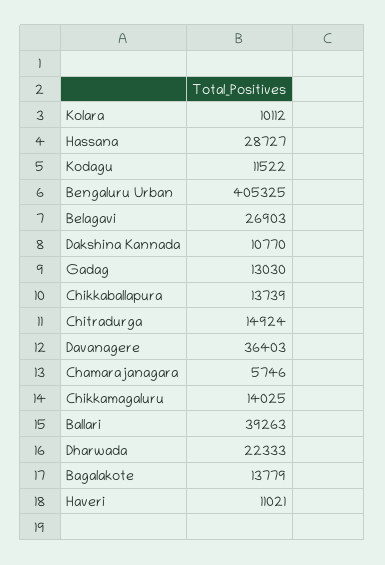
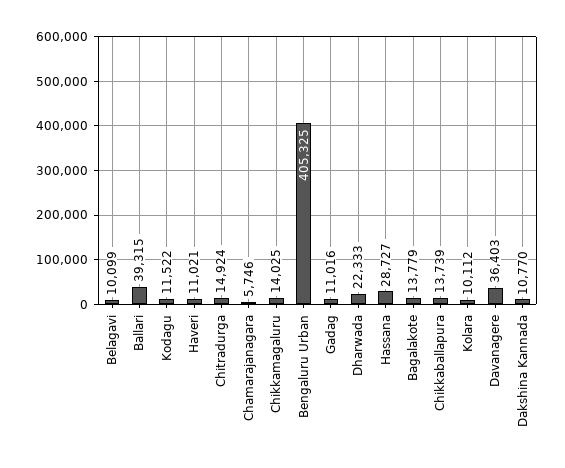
  {
    "Kolara": 10112,
    "Hassana": 28727,
    "Kodagu": 11522,
    "Bengaluru Urban": 405325,
-   "Belagavi": 26903,
+   "Belagavi": 10099,
    "Dakshina Kannada": 10770,
-   "Gadag": 13030,
+   "Gadag": 11016,
    "Chikkaballapura": 13739,
    "Chitradurga": 14924,
    "Davanagere": 36403,
    "Chamarajanagara": 5746,
    "Chikkamagaluru": 14025,
-   "Ballari": 39263,
+   "Ballari": 39315,
    "Dharwada": 22333,
    "Bagalakote": 13779,
    "Haveri": 11021
  }

